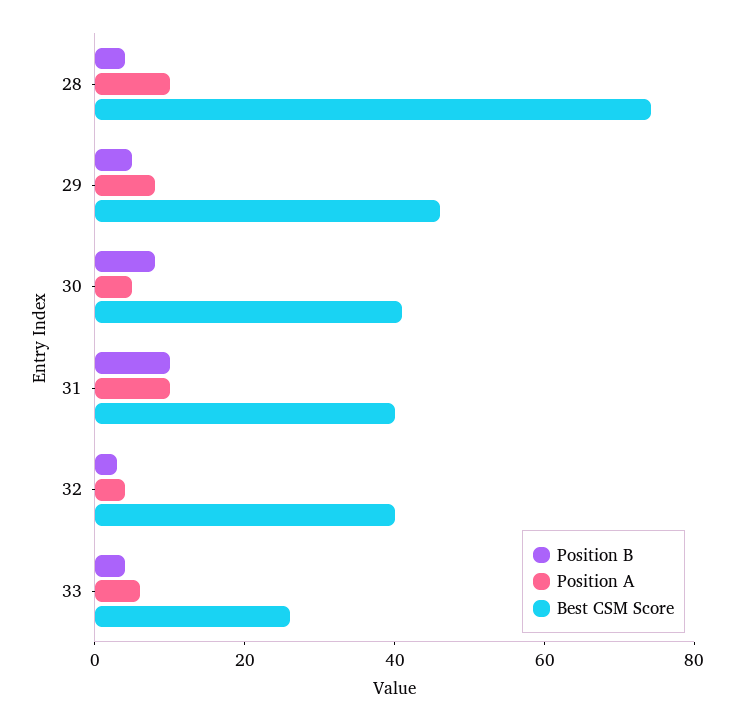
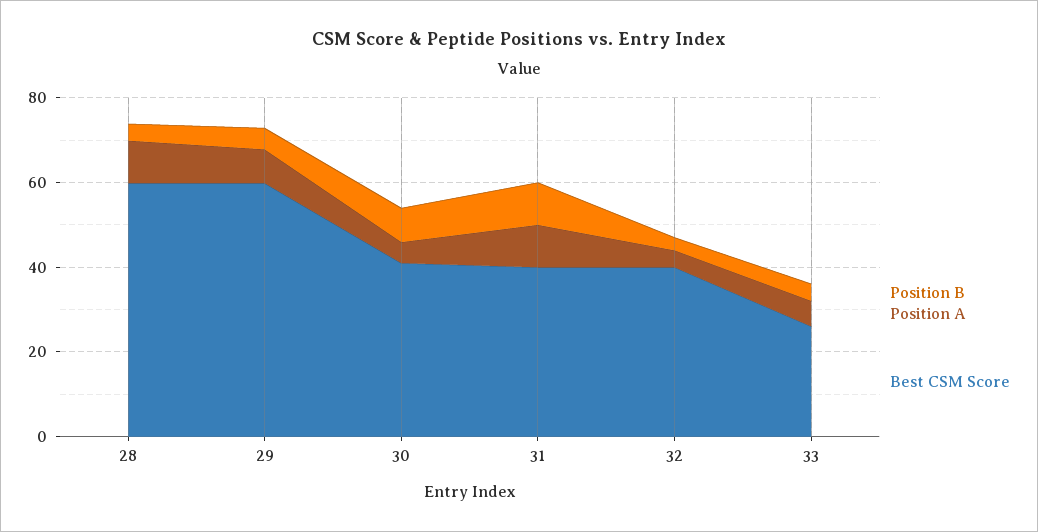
  {
    "Position B": {
      "28": 5,
      "29": 5,
      "30": 10,
      "31": 10,
      "32": 5,
      "33": 5
    },
    "Position A": {
      "28": 10,
      "29": 10,
      "30": 5,
      "31": 10,
      "32": 5,
      "33": 5
    },
    "Best CSM Score": {
-     "28": 75,
+     "28": 60,
-     "29": 45,
+     "29": 60,
      "30": 40,
      "31": 40,
      "32": 40,
      "33": 25
    }
  }

